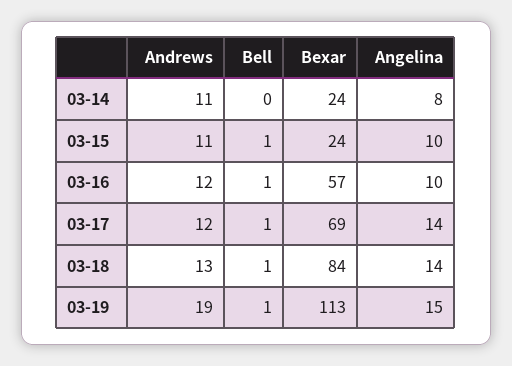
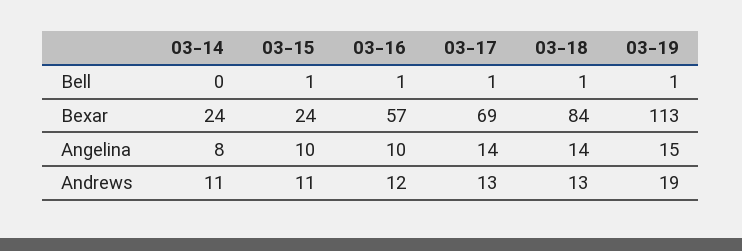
  {
    "Andrews": {
      "03-14": 11,
      "03-15": 11,
      "03-16": 12,
-     "03-17": 12,
+     "03-17": 13,
      "03-18": 13,
      "03-19": 19
    },
    "Bell": {
      "03-14": 0,
      "03-15": 1,
      "03-16": 1,
      "03-17": 1,
      "03-18": 1,
      "03-19": 1
    },
    "Bexar": {
      "03-14": 24,
      "03-15": 24,
      "03-16": 57,
      "03-17": 69,
      "03-18": 84,
      "03-19": 113
    },
    "Angelina": {
      "03-14": 8,
      "03-15": 10,
      "03-16": 10,
      "03-17": 14,
      "03-18": 14,
      "03-19": 15
    }
  }

